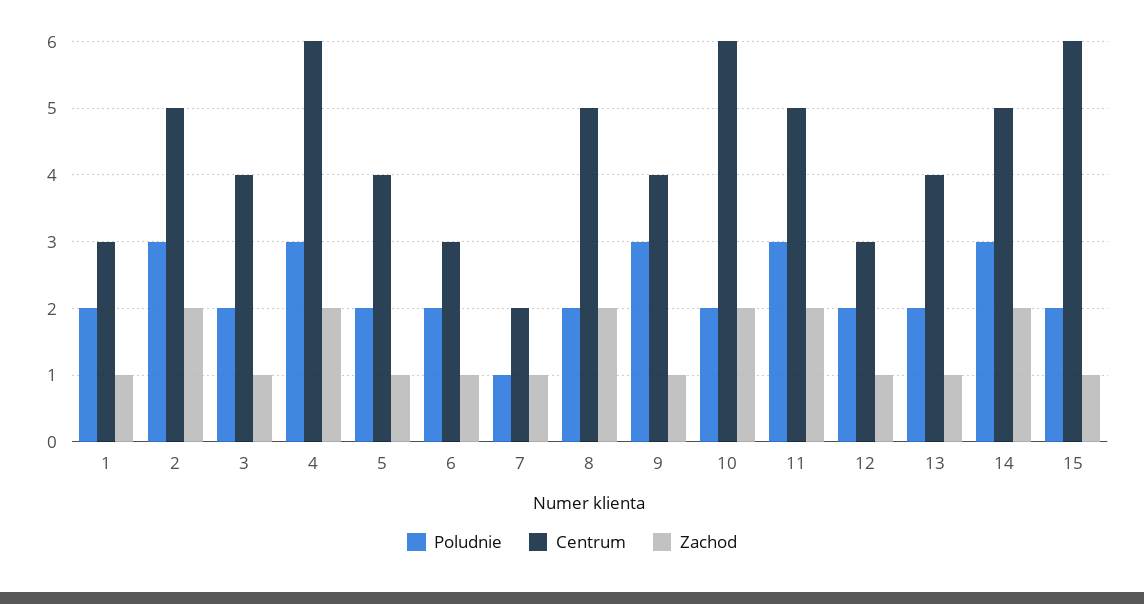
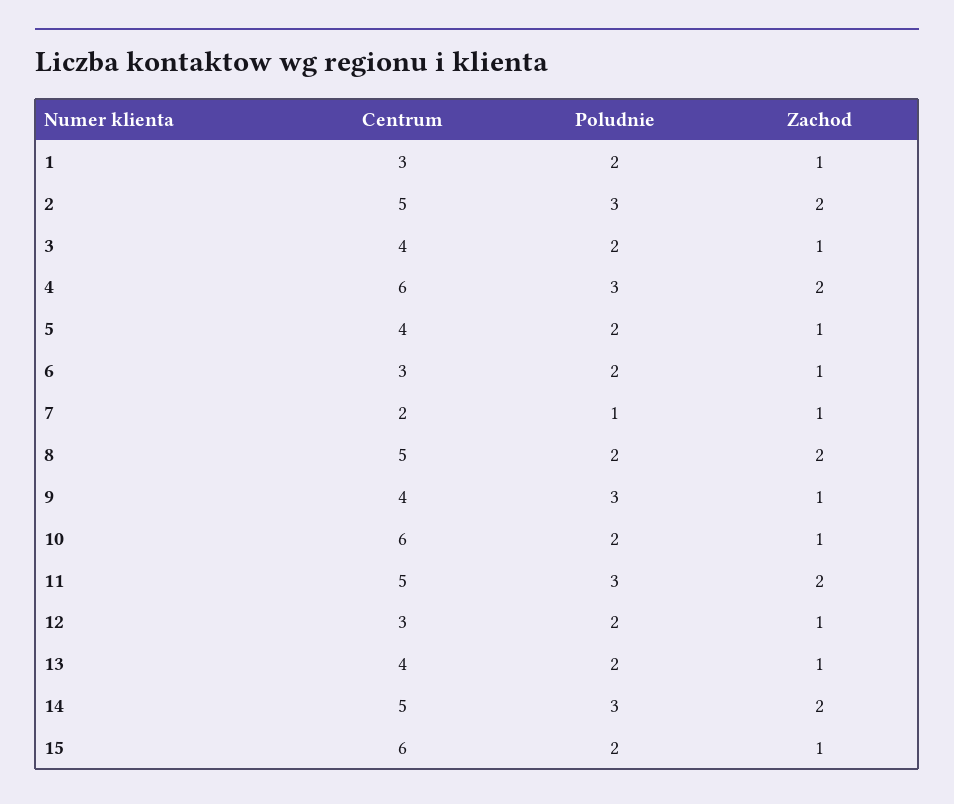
  {
    "Poludnie": {
      "1": 2,
      "2": 3,
      "3": 2,
      "4": 3,
      "5": 2,
      "6": 2,
      "7": 1,
      "8": 2,
      "9": 3,
      "10": 2,
      "11": 3,
      "12": 2,
      "13": 2,
      "14": 3,
      "15": 2
    },
    "Centrum": {
      "1": 3,
      "2": 5,
      "3": 4,
      "4": 6,
      "5": 4,
      "6": 3,
      "7": 2,
      "8": 5,
      "9": 4,
      "10": 6,
      "11": 5,
      "12": 3,
      "13": 4,
      "14": 5,
      "15": 6
    },
    "Zachod": {
      "1": 1,
      "2": 2,
      "3": 1,
      "4": 2,
      "5": 1,
      "6": 1,
      "7": 1,
      "8": 2,
      "9": 1,
-     "10": 2,
+     "10": 1,
      "11": 2,
      "12": 1,
      "13": 1,
      "14": 2,
      "15": 1
    }
  }

